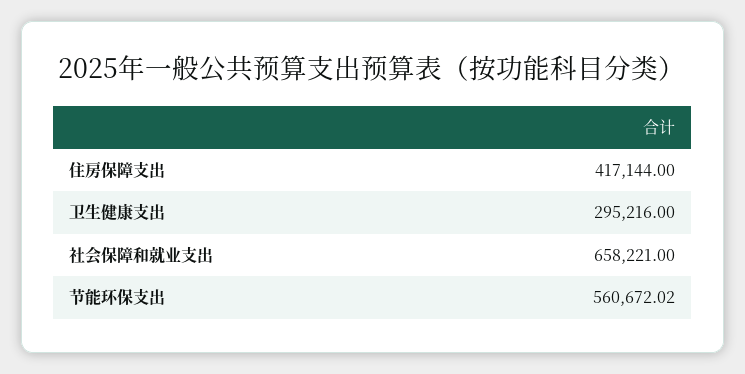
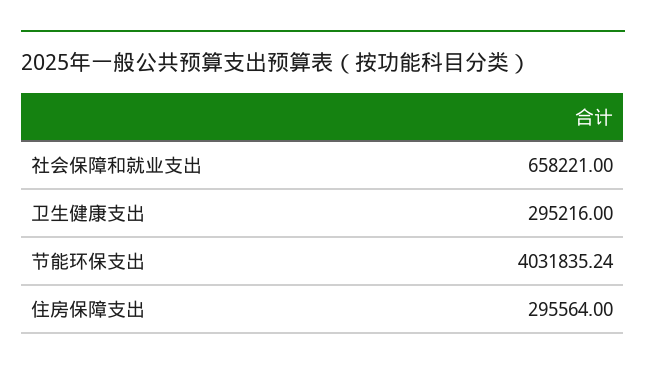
  {
-   "住房保障支出": 417144,
+   "住房保障支出": 295564,
    "卫生健康支出": 295216,
    "社会保障和就业支出": 658221,
-   "节能环保支出": 560672.02
+   "节能环保支出": 4031835.24
  }

